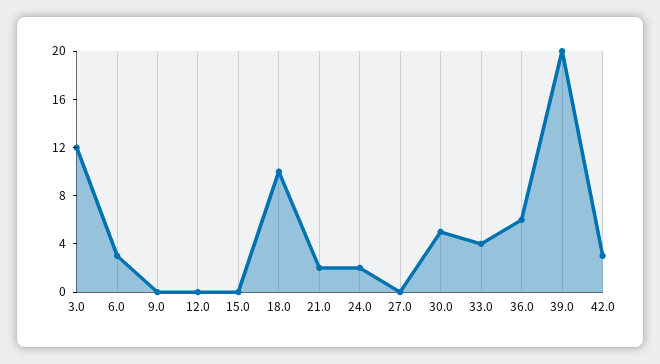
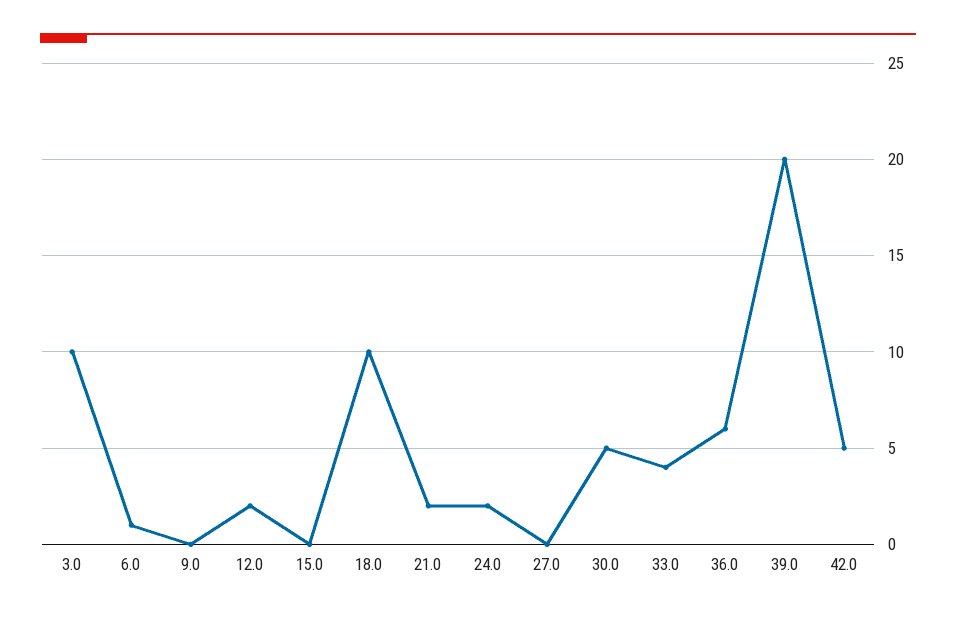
  {
-   "3.0": 12,
+   "3.0": 10,
-   "6.0": 3,
+   "6.0": 1,
    "9.0": 0,
-   "12.0": 0,
+   "12.0": 2,
    "15.0": 0,
    "18.0": 10,
    "21.0": 2,
    "24.0": 2,
    "27.0": 0,
    "30.0": 5,
    "33.0": 4,
    "36.0": 6,
    "39.0": 20,
-   "42.0": 3
+   "42.0": 5
  }

